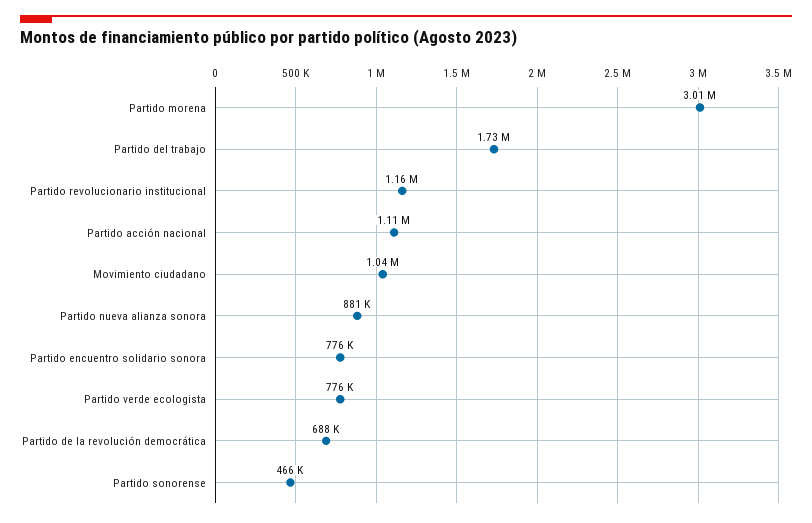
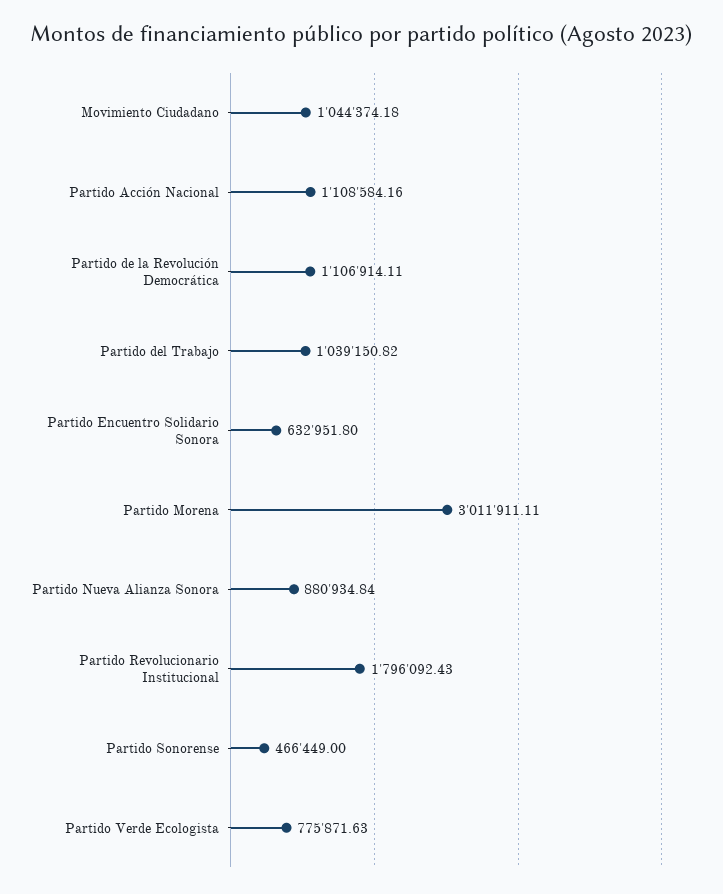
  {
    "Partido morena": 3011911.11,
-   "Partido del trabajo": 1730000,
+   "Partido del trabajo": 1039150.82,
-   "Partido revolucionario institucional": 1160000,
+   "Partido revolucionario institucional": 1796092.43,
    "Partido acción nacional": 1108584.16,
    "Movimiento ciudadano": 1044374.18,
    "Partido nueva alianza sonora": 880934.84,
-   "Partido encuentro solidario sonora": 776000,
+   "Partido encuentro solidario sonora": 632951.8,
    "Partido verde ecologista": 775871.63,
-   "Partido de la revolución democrática": 688000,
+   "Partido de la revolución democrática": 1106914.11,
    "Partido sonorense": 466449
  }

